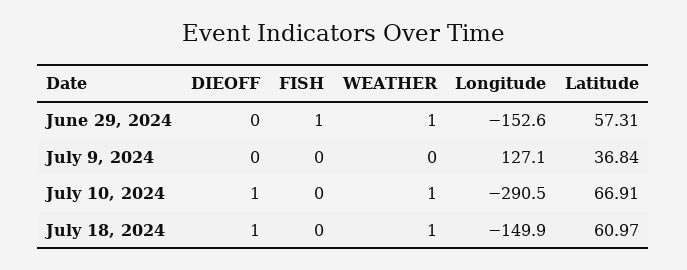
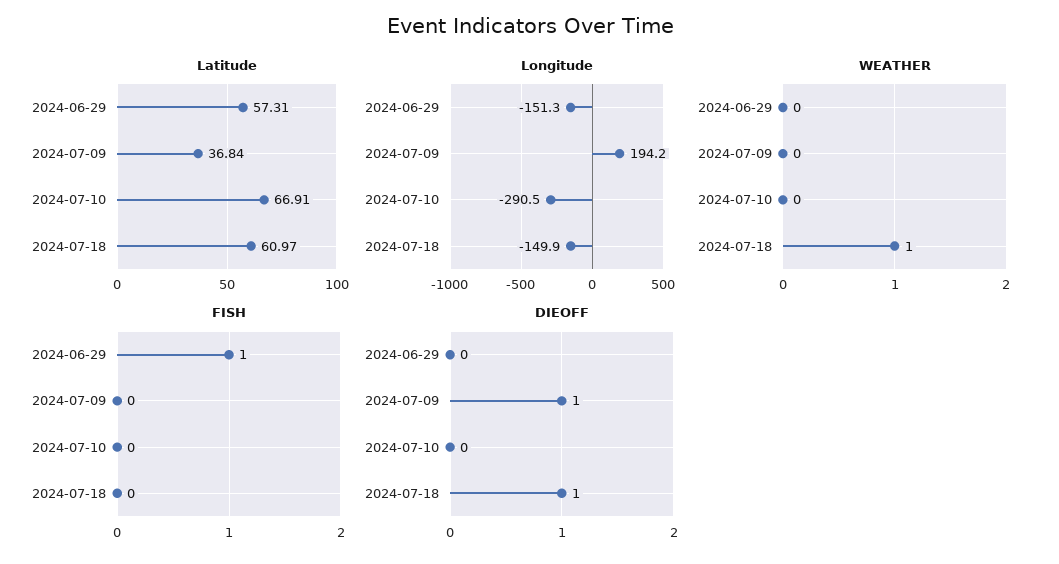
  {
    "DIEOFF": {
      "June 29, 2024": 0,
-     "July 9, 2024": 0,
+     "July 9, 2024": 1,
-     "July 10, 2024": 1,
+     "July 10, 2024": 0,
      "July 18, 2024": 1
    },
    "FISH": {
      "June 29, 2024": 1,
      "July 9, 2024": 0,
      "July 10, 2024": 0,
      "July 18, 2024": 0
    },
    "WEATHER": {
-     "June 29, 2024": 1,
+     "June 29, 2024": 0,
      "July 9, 2024": 0,
-     "July 10, 2024": 1,
+     "July 10, 2024": 0,
      "July 18, 2024": 1
    },
    "Longitude": {
-     "June 29, 2024": -152.6,
+     "June 29, 2024": -151.3,
-     "July 9, 2024": 127.1,
+     "July 9, 2024": 194.2,
      "July 10, 2024": -290.5,
      "July 18, 2024": -149.9
    },
    "Latitude": {
      "June 29, 2024": 57.31,
      "July 9, 2024": 36.84,
      "July 10, 2024": 66.91,
      "July 18, 2024": 60.97
    }
  }

